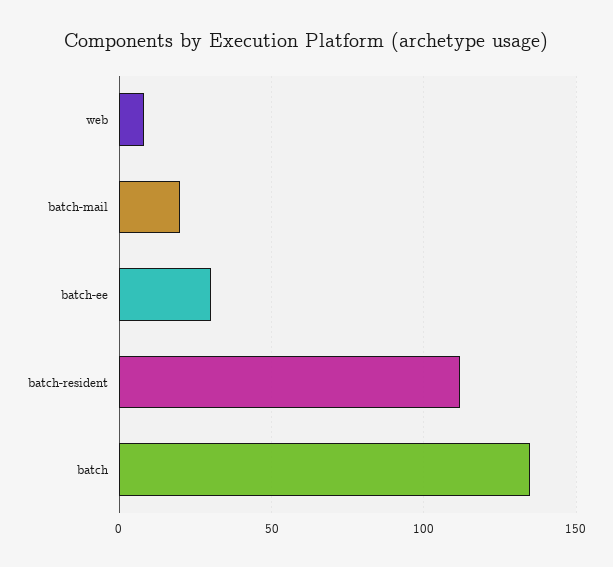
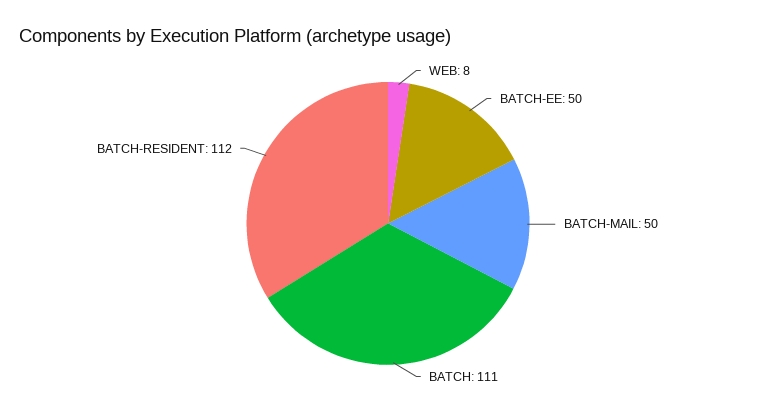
  {
    "web": 8,
-   "batch-mail": 20,
+   "batch-mail": 50,
-   "batch-ee": 30,
+   "batch-ee": 50,
    "batch-resident": 112,
-   "batch": 135
+   "batch": 111
  }

